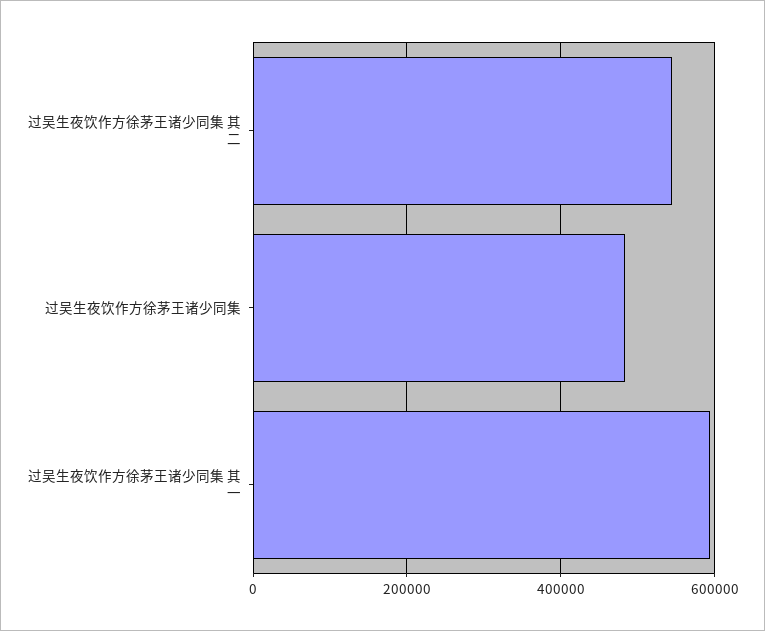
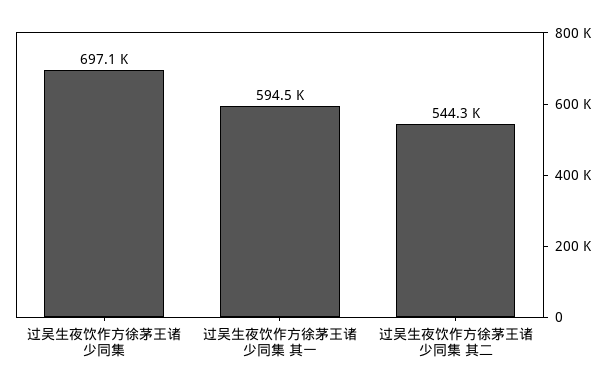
  {
    "过吴生夜饮作方徐茅王诸少同集 其二": 544300,
-   "过吴生夜饮作方徐茅王诸少同集": 480000,
+   "过吴生夜饮作方徐茅王诸少同集": 697100,
    "过吴生夜饮作方徐茅王诸少同集 其一": 594500
  }

